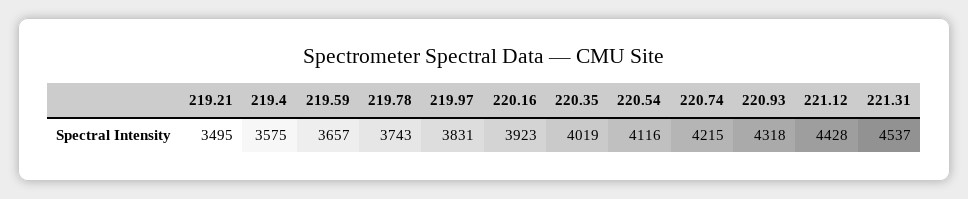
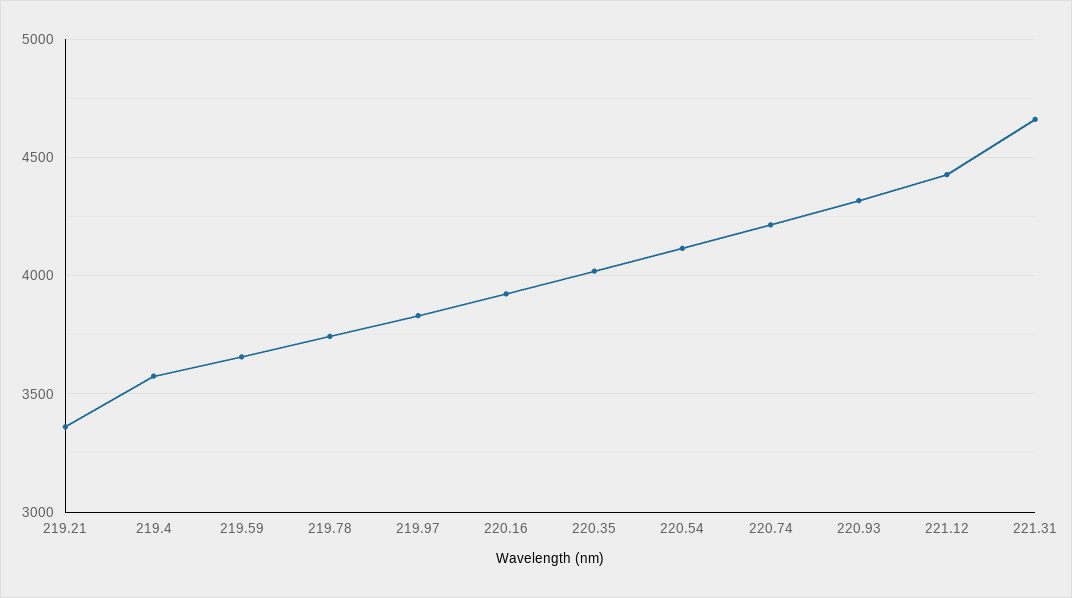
  {
-   "219.21": 3495,
+   "219.21": 3350,
    "219.4": 3575,
    "219.59": 3657,
    "219.78": 3743,
    "219.97": 3831,
    "220.16": 3923,
    "220.35": 4019,
    "220.54": 4116,
    "220.74": 4215,
    "220.93": 4318,
    "221.12": 4428,
-   "221.31": 4537
+   "221.31": 4650
  }

